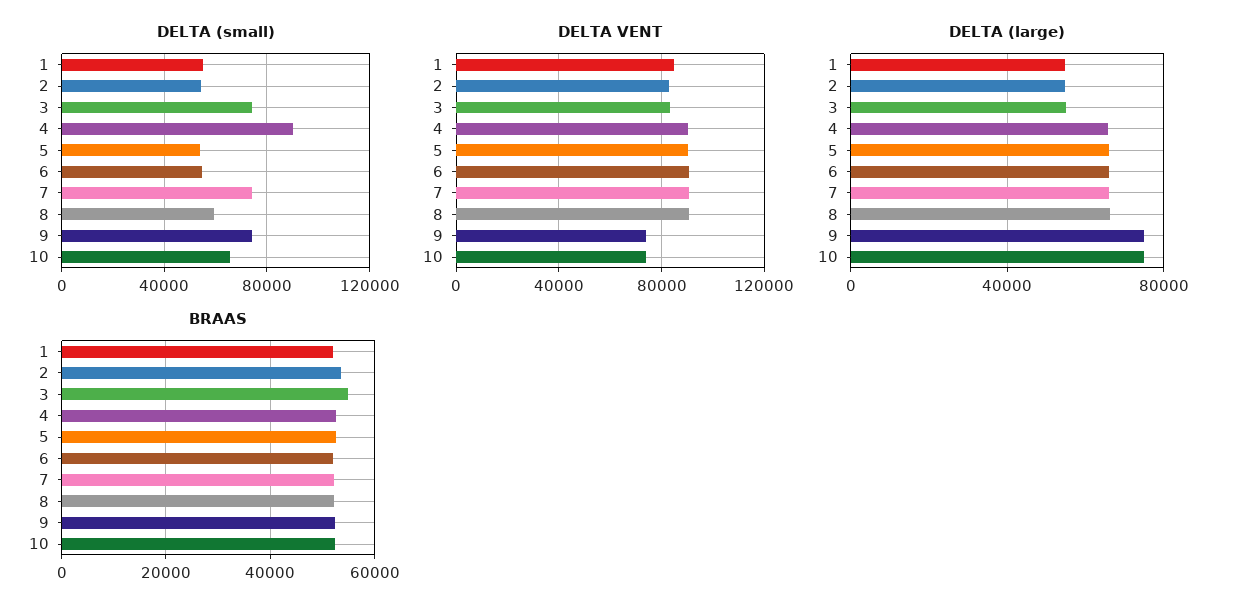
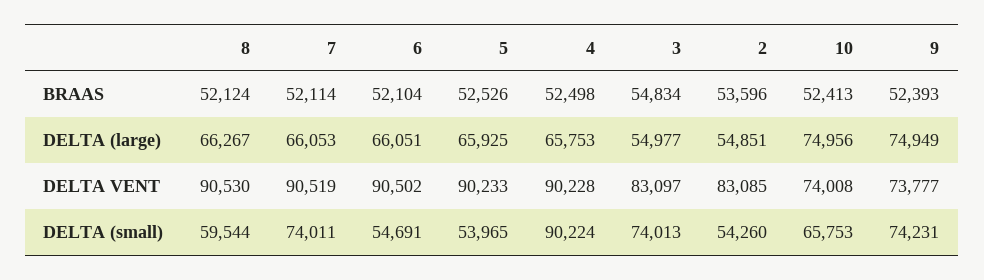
  {
    "DELTA (small)": {
-     "1": 55000,
      "2": 54260,
      "3": 74013,
      "4": 90224,
      "5": 53965,
      "6": 54691,
      "7": 74011,
      "8": 59544,
      "9": 74231,
      "10": 65753
    },
    "DELTA VENT": {
-     "1": 85000,
      "2": 83085,
      "3": 83097,
      "4": 90228,
      "5": 90233,
      "6": 90502,
      "7": 90519,
      "8": 90530,
      "9": 73777,
      "10": 74008
    },
    "DELTA (large)": {
-     "1": 55000,
      "2": 54851,
      "3": 54977,
      "4": 65753,
      "5": 65925,
      "6": 66051,
      "7": 66053,
      "8": 66267,
      "9": 74949,
      "10": 74956
    },
    "BRAAS": {
-     "1": 52000,
      "2": 53596,
      "3": 54834,
      "4": 52498,
      "5": 52526,
      "6": 52104,
      "7": 52114,
      "8": 52124,
      "9": 52393,
      "10": 52413
    }
  }

